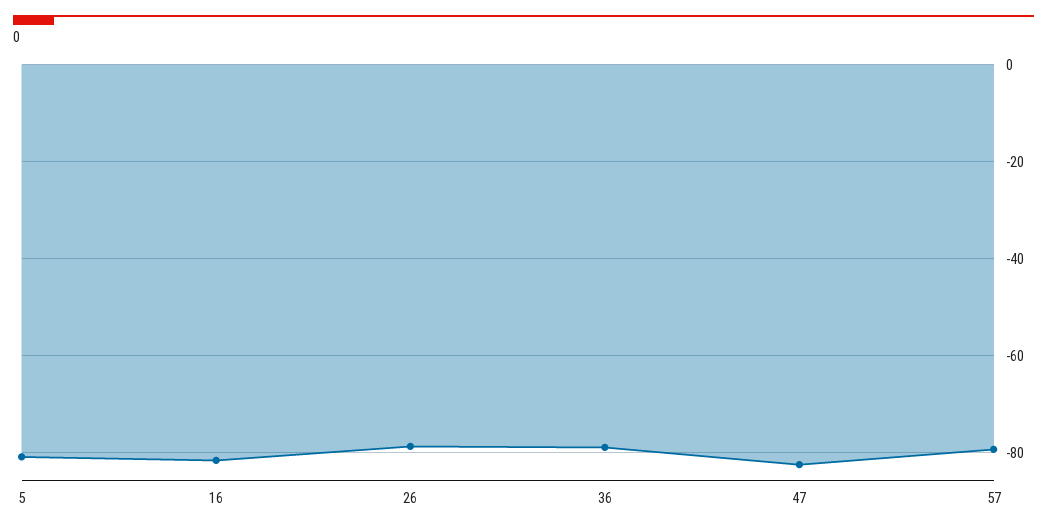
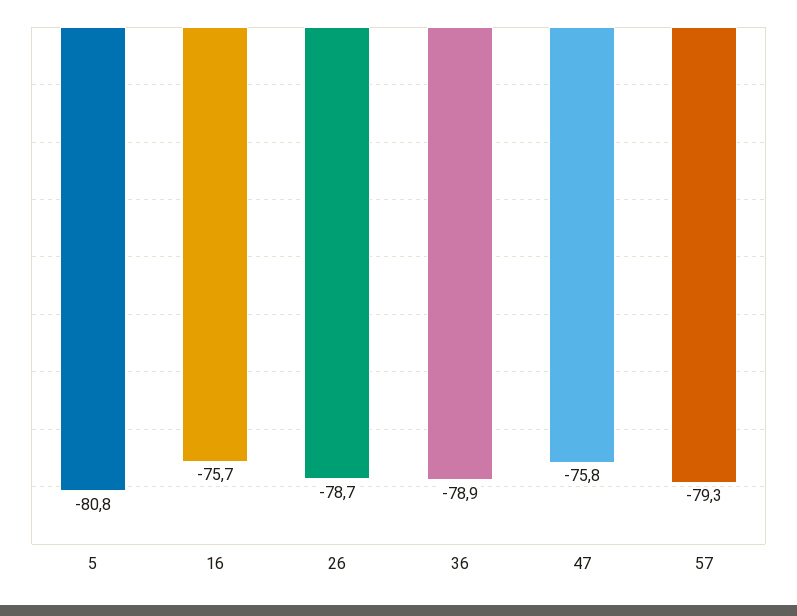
  {
    "5": -80.8,
-   "16": -82,
+   "16": -75.7,
    "26": -78.7,
    "36": -78.9,
-   "47": -82,
+   "47": -75.8,
    "57": -79.3
  }

